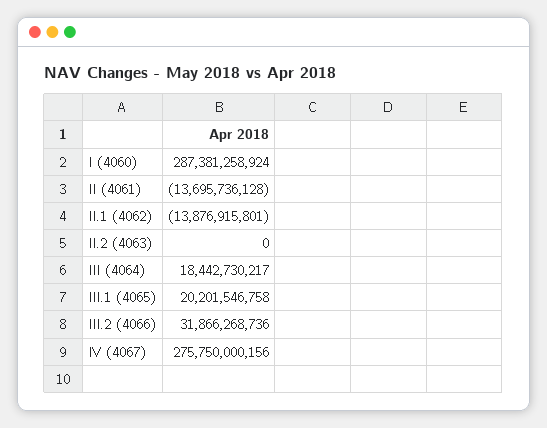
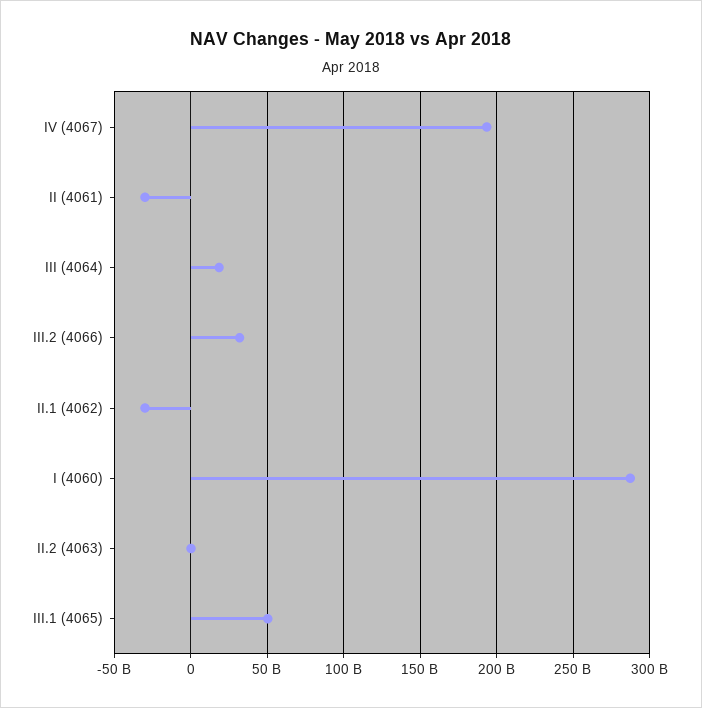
  {
    "I (4060)": 287381258924,
-   "II (4061)": -13695736128,
+   "II (4061)": -30000000000,
-   "II.1 (4062)": -13876915801,
+   "II.1 (4062)": -30000000000,
    "II.2 (4063)": 0,
    "III (4064)": 18442730217,
-   "III.1 (4065)": 20201546758,
+   "III.1 (4065)": 50000000000,
    "III.2 (4066)": 31866268736,
-   "IV (4067)": 275750000156
+   "IV (4067)": 195000000000
  }

